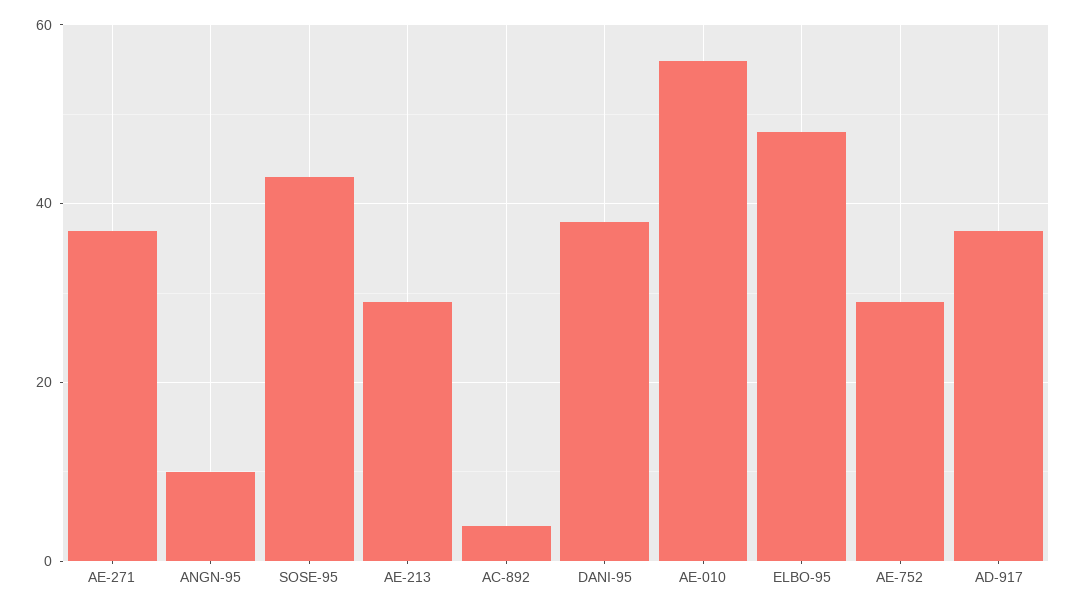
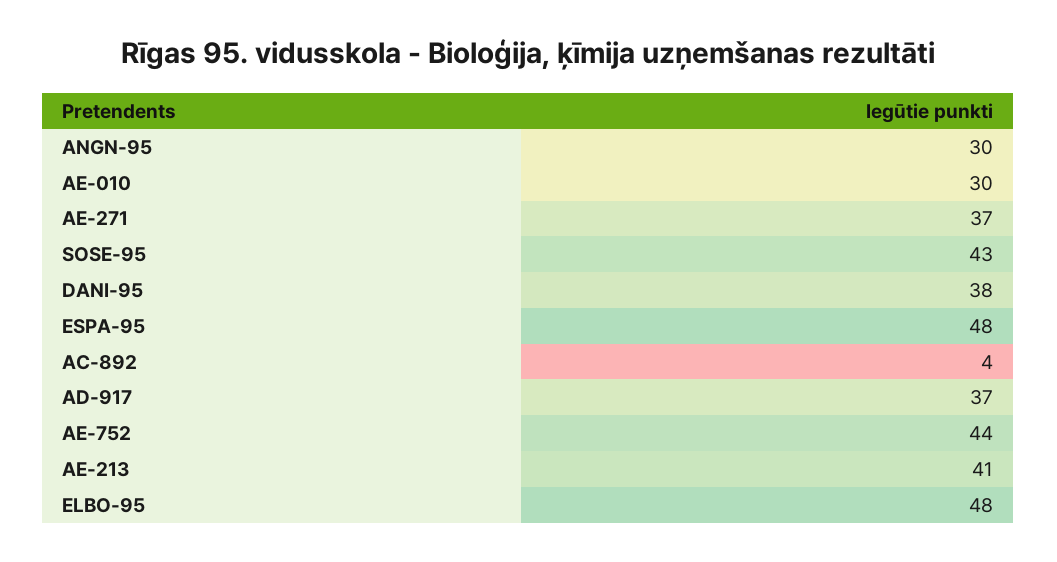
  {
    "AE-271": 37,
-   "ANGN-95": 10,
+   "ANGN-95": 30,
    "SOSE-95": 43,
-   "AE-213": 30,
+   "AE-213": 41,
    "AC-892": 4,
    "DANI-95": 38,
-   "AE-010": 55,
+   "AE-010": 30,
    "ELBO-95": 48,
-   "AE-752": 30,
+   "AE-752": 44,
-   "AD-917": 37
+   "AD-917": 37,
+   "ESPA-95": 48
  }

